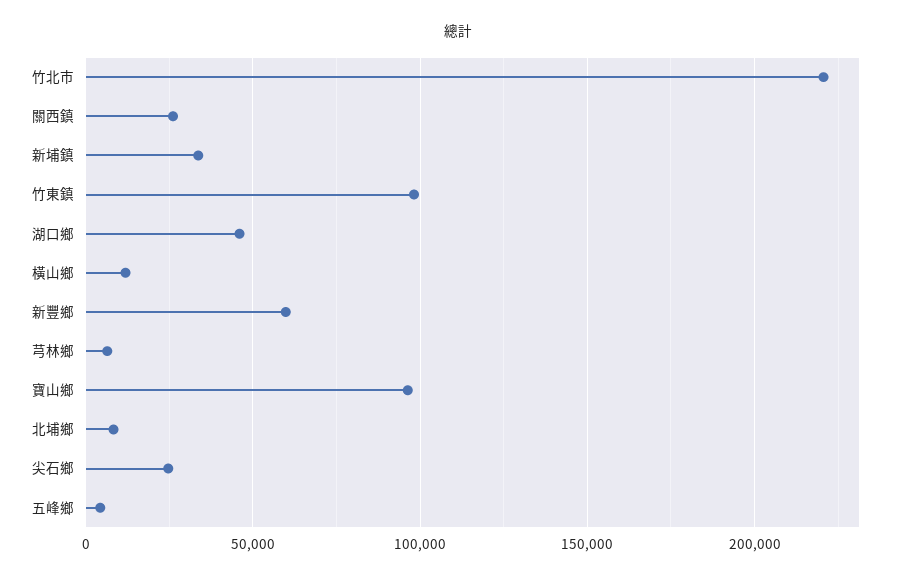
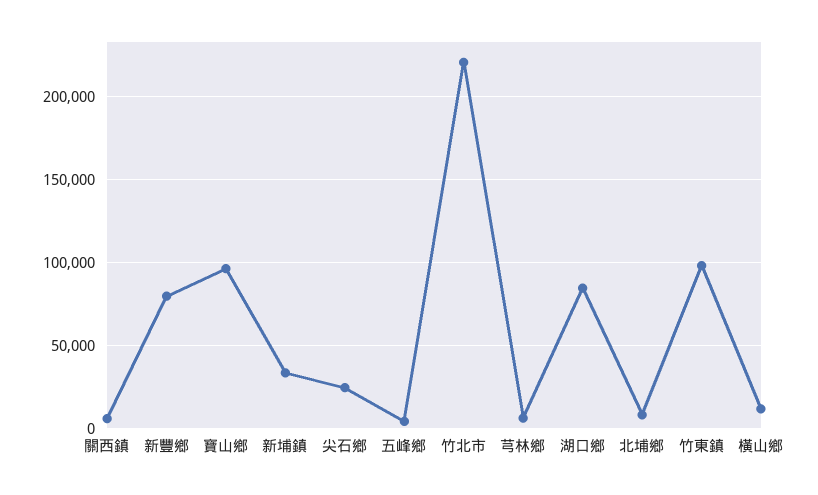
  {
    "竹北市": 220000,
-   "關西鎮": 25000,
+   "關西鎮": 5000,
    "新埔鎮": 35000,
    "竹東鎮": 100000,
-   "湖口鄉": 45000,
+   "湖口鄉": 85000,
    "橫山鄉": 10000,
-   "新豐鄉": 60000,
+   "新豐鄉": 80000,
    "芎林鄉": 5000,
    "寶山鄉": 95000,
    "北埔鄉": 10000,
    "尖石鄉": 25000,
    "五峰鄉": 5000
  }

